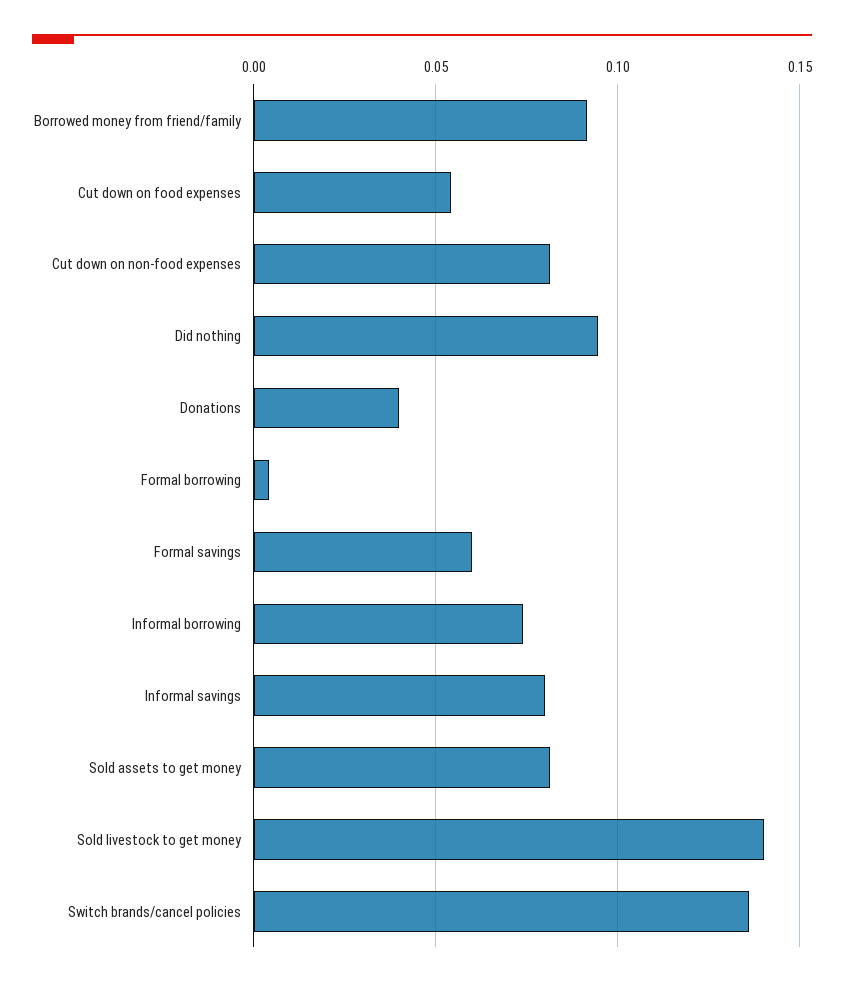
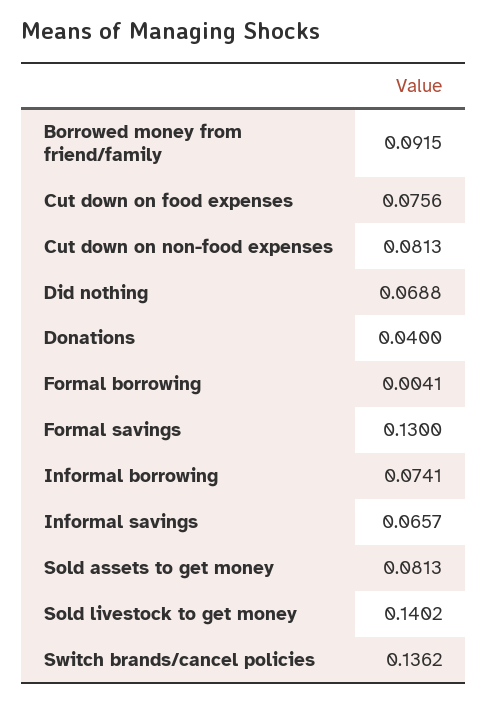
  {
    "Borrowed money from friend/family": 0.0915,
-   "Cut down on food expenses": 0.055,
+   "Cut down on food expenses": 0.0756,
    "Cut down on non-food expenses": 0.0813,
-   "Did nothing": 0.095,
+   "Did nothing": 0.0688,
    "Donations": 0.04,
    "Formal borrowing": 0.0041,
-   "Formal savings": 0.06,
+   "Formal savings": 0.13,
    "Informal borrowing": 0.0741,
-   "Informal savings": 0.08,
+   "Informal savings": 0.0657,
    "Sold assets to get money": 0.0813,
    "Sold livestock to get money": 0.1402,
    "Switch brands/cancel policies": 0.1362
  }

